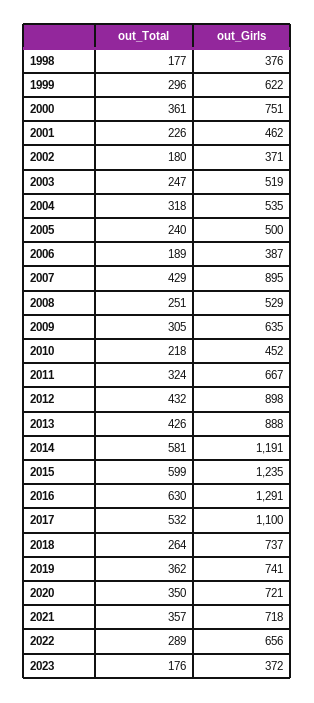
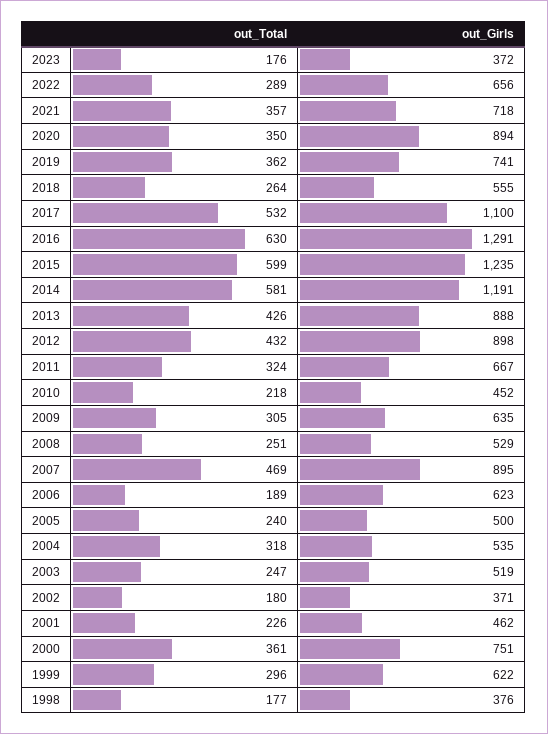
  {
    "out_Total": {
      "1998": 177,
      "1999": 296,
      "2000": 361,
      "2001": 226,
      "2002": 180,
      "2003": 247,
      "2004": 318,
      "2005": 240,
      "2006": 189,
-     "2007": 429,
+     "2007": 469,
      "2008": 251,
      "2009": 305,
      "2010": 218,
      "2011": 324,
      "2012": 432,
      "2013": 426,
      "2014": 581,
      "2015": 599,
      "2016": 630,
      "2017": 532,
      "2018": 264,
      "2019": 362,
      "2020": 350,
      "2021": 357,
      "2022": 289,
      "2023": 176
    },
    "out_Girls": {
      "1998": 376,
      "1999": 622,
      "2000": 751,
      "2001": 462,
      "2002": 371,
      "2003": 519,
      "2004": 535,
      "2005": 500,
-     "2006": 387,
+     "2006": 623,
      "2007": 895,
      "2008": 529,
      "2009": 635,
      "2010": 452,
      "2011": 667,
      "2012": 898,
      "2013": 888,
      "2014": 1191,
      "2015": 1235,
      "2016": 1291,
      "2017": 1100,
-     "2018": 737,
+     "2018": 555,
      "2019": 741,
-     "2020": 721,
+     "2020": 894,
      "2021": 718,
      "2022": 656,
      "2023": 372
    }
  }

